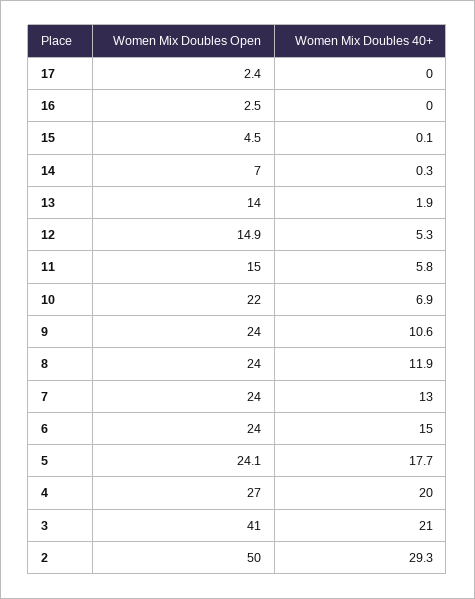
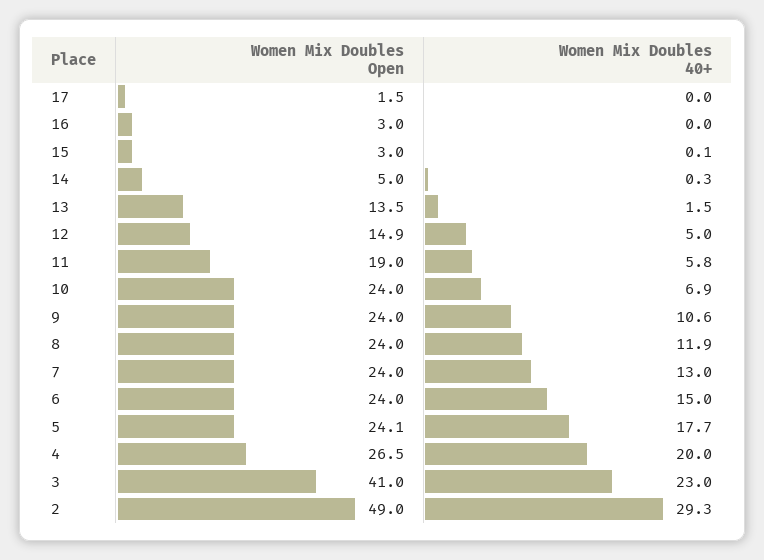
  {
    "Women Mix Doubles Open": {
-     "17": 2.4,
+     "17": 1.5,
-     "16": 2.5,
+     "16": 3,
-     "15": 4.5,
+     "15": 3,
-     "14": 7,
+     "14": 5,
-     "13": 14,
+     "13": 13.5,
      "12": 14.9,
-     "11": 15,
+     "11": 19,
-     "10": 22,
+     "10": 24,
      "9": 24,
      "8": 24,
      "7": 24,
      "6": 24,
      "5": 24.1,
-     "4": 27,
+     "4": 26.5,
      "3": 41,
-     "2": 50
+     "2": 49
    },
    "Women Mix Doubles 40+": {
      "17": 0,
      "16": 0,
      "15": 0.1,
      "14": 0.3,
-     "13": 1.9,
+     "13": 1.5,
-     "12": 5.3,
+     "12": 5,
      "11": 5.8,
      "10": 6.9,
      "9": 10.6,
      "8": 11.9,
      "7": 13,
      "6": 15,
      "5": 17.7,
      "4": 20,
-     "3": 21,
+     "3": 23,
      "2": 29.3
    }
  }

